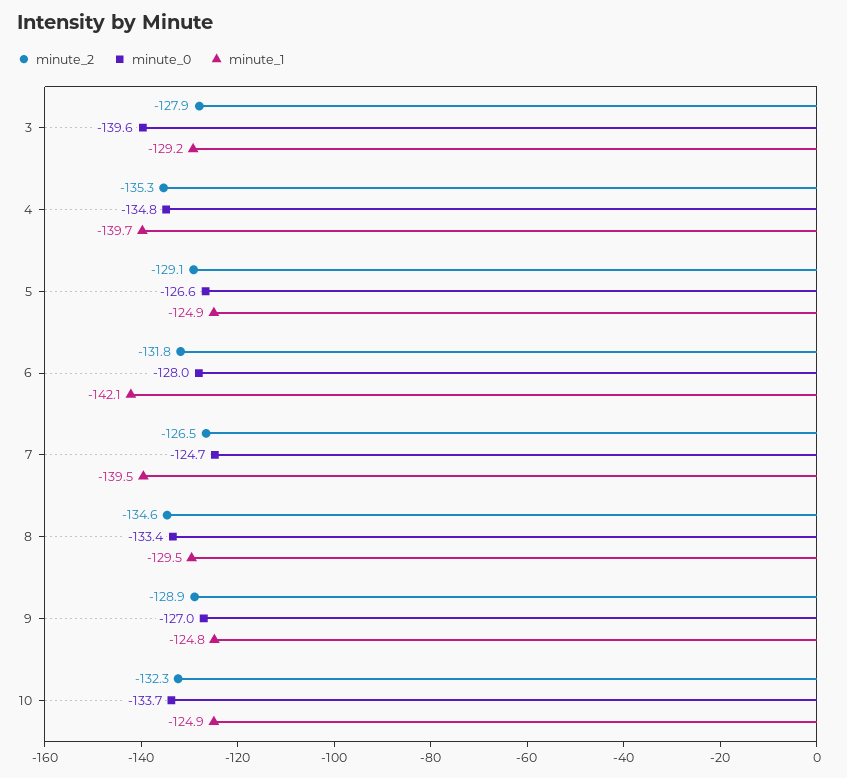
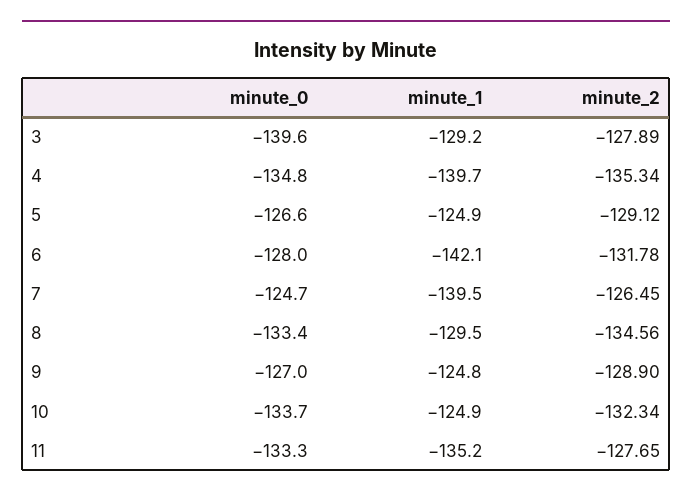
  {
    "minute_2": {
      "3": -127.89,
      "4": -135.34,
      "5": -129.12,
      "6": -131.78,
      "7": -126.45,
      "8": -134.56,
      "9": -128.9,
-     "10": -132.34
+     "10": -132.34,
+     "11": -127.65
    },
    "minute_0": {
      "3": -139.6,
      "4": -134.8,
      "5": -126.6,
      "6": -128,
      "7": -124.7,
      "8": -133.4,
      "9": -127,
-     "10": -133.7
+     "10": -133.7,
+     "11": -133.3
    },
    "minute_1": {
      "3": -129.2,
      "4": -139.7,
      "5": -124.9,
      "6": -142.1,
      "7": -139.5,
      "8": -129.5,
      "9": -124.8,
-     "10": -124.9
+     "10": -124.9,
+     "11": -135.2
    }
  }

